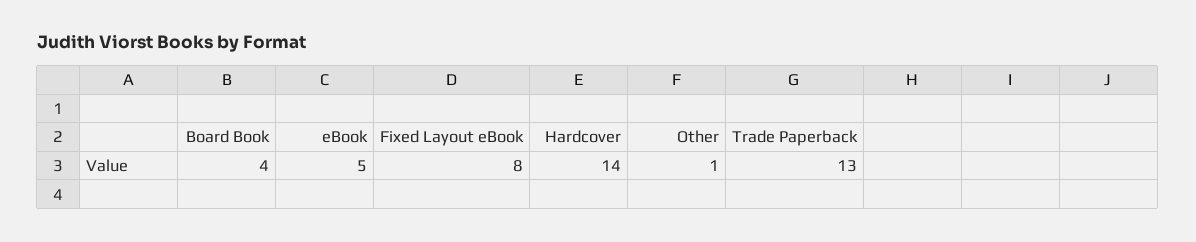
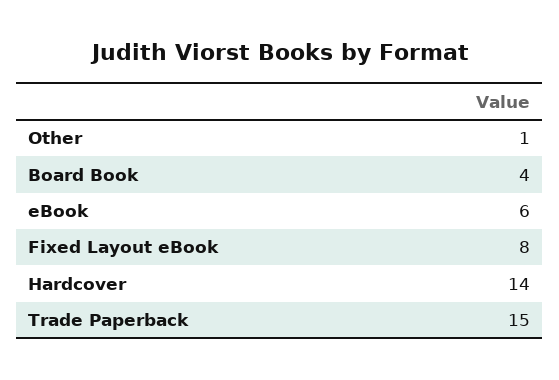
  {
    "Board Book": 4,
-   "eBook": 5,
+   "eBook": 6,
    "Fixed Layout eBook": 8,
    "Hardcover": 14,
    "Other": 1,
-   "Trade Paperback": 13
+   "Trade Paperback": 15
  }

